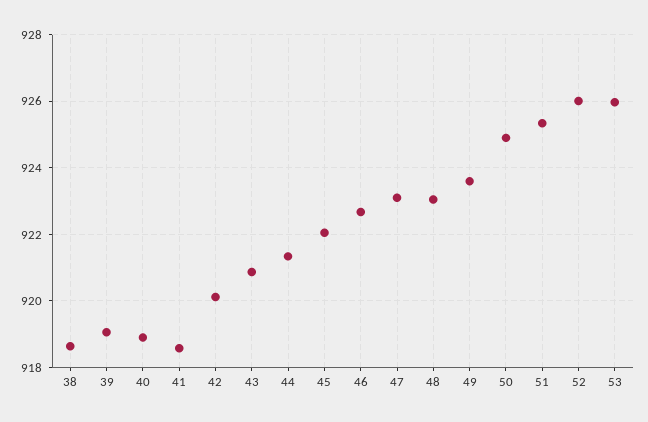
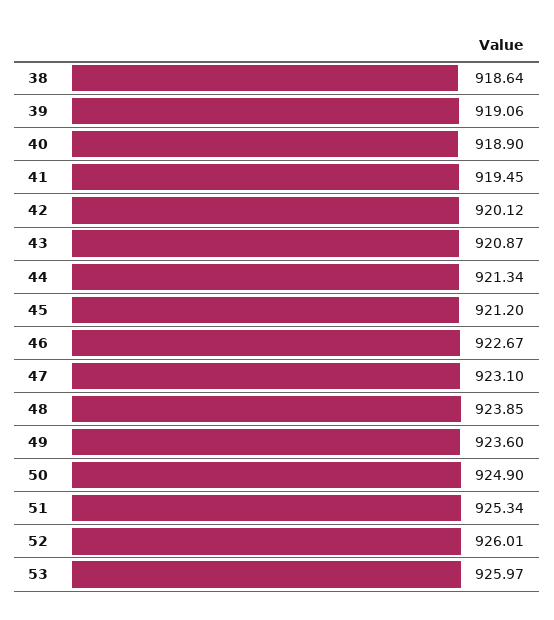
  {
    "38": 918.64,
    "39": 919.06,
    "40": 918.9,
-   "41": 918.6,
+   "41": 919.45,
    "42": 920.12,
    "43": 920.87,
    "44": 921.34,
-   "45": 922,
+   "45": 921.2,
    "46": 922.67,
    "47": 923.1,
-   "48": 923,
+   "48": 923.85,
    "49": 923.6,
    "50": 924.9,
    "51": 925.34,
    "52": 926.01,
    "53": 925.97
  }

